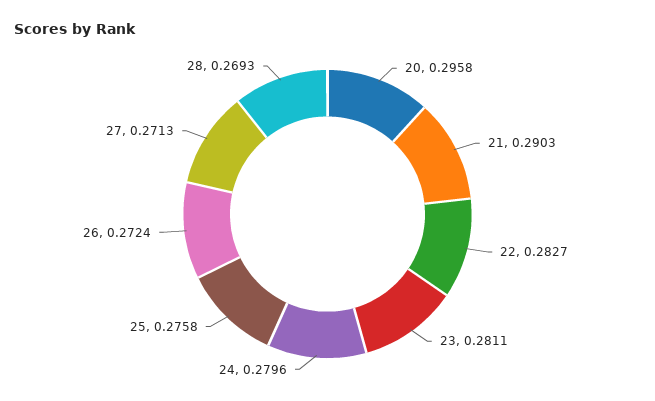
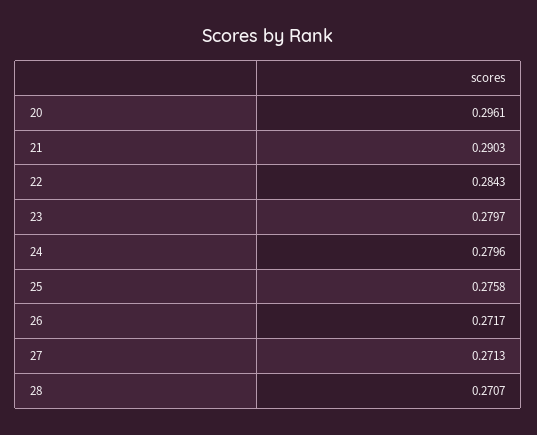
  {
-   "20": 0.2958,
+   "20": 0.2961,
    "21": 0.2903,
-   "22": 0.2827,
+   "22": 0.2843,
-   "23": 0.2811,
+   "23": 0.2797,
    "24": 0.2796,
    "25": 0.2758,
-   "26": 0.2724,
+   "26": 0.2717,
    "27": 0.2713,
-   "28": 0.2693
+   "28": 0.2707
  }

